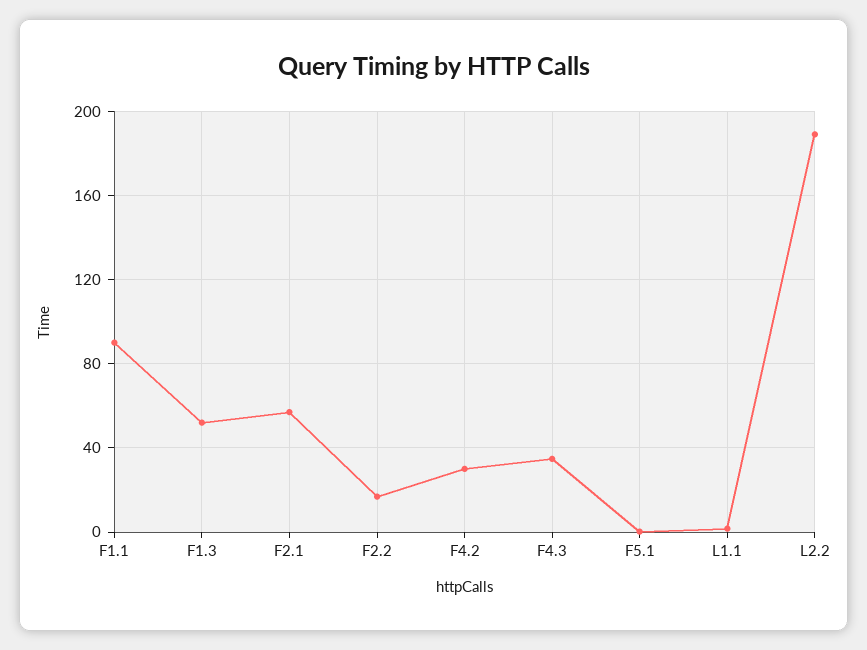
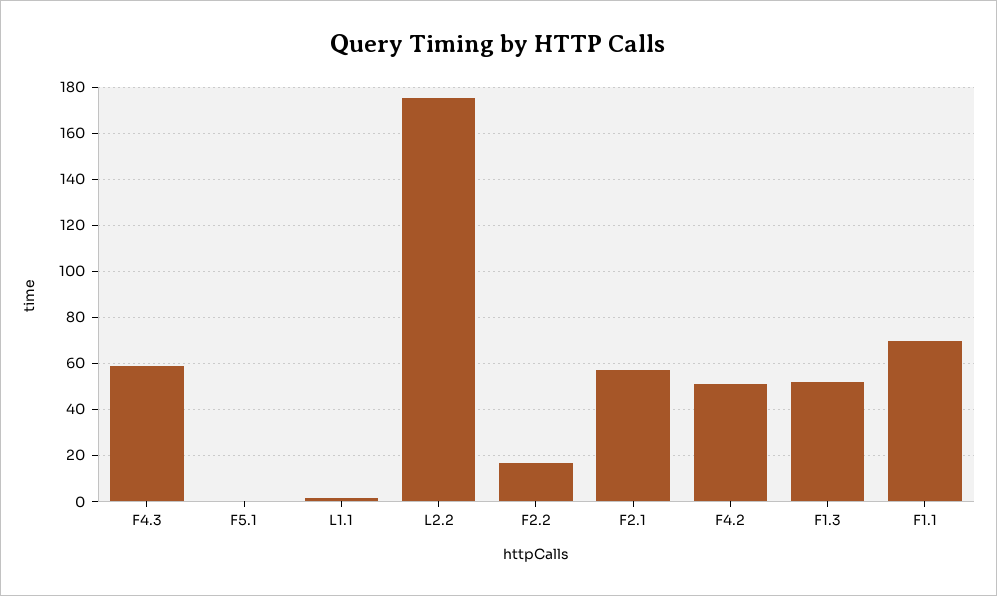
  {
-   "F1.1": 90,
+   "F1.1": 70,
    "F1.3": 50,
    "F2.1": 55,
    "F2.2": 15,
-   "F4.2": 30,
+   "F4.2": 50,
-   "F4.3": 35,
+   "F4.3": 60,
    "F5.1": 0,
    "L1.1": 0,
-   "L2.2": 190
+   "L2.2": 175
  }

